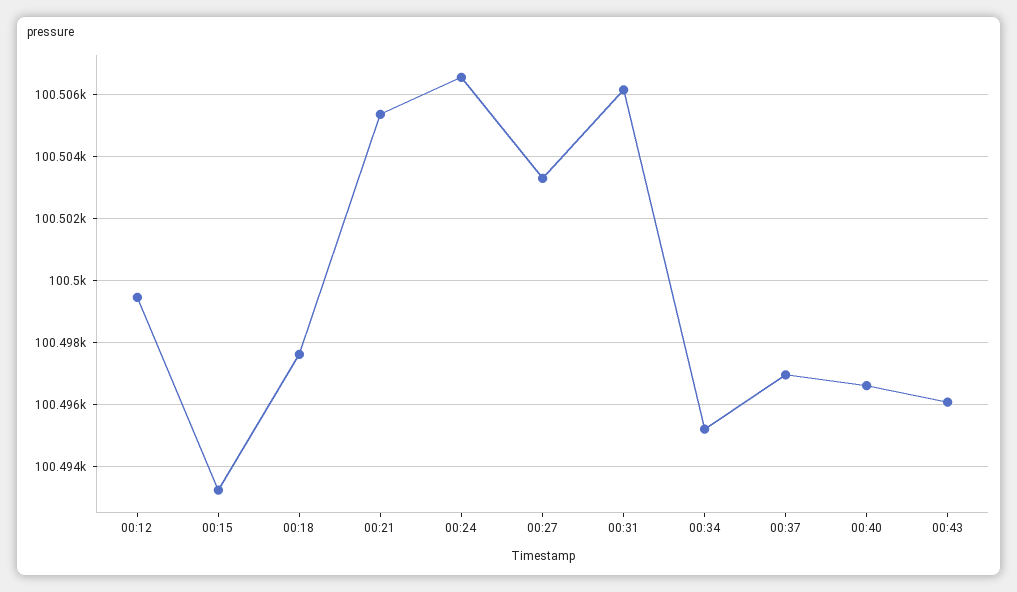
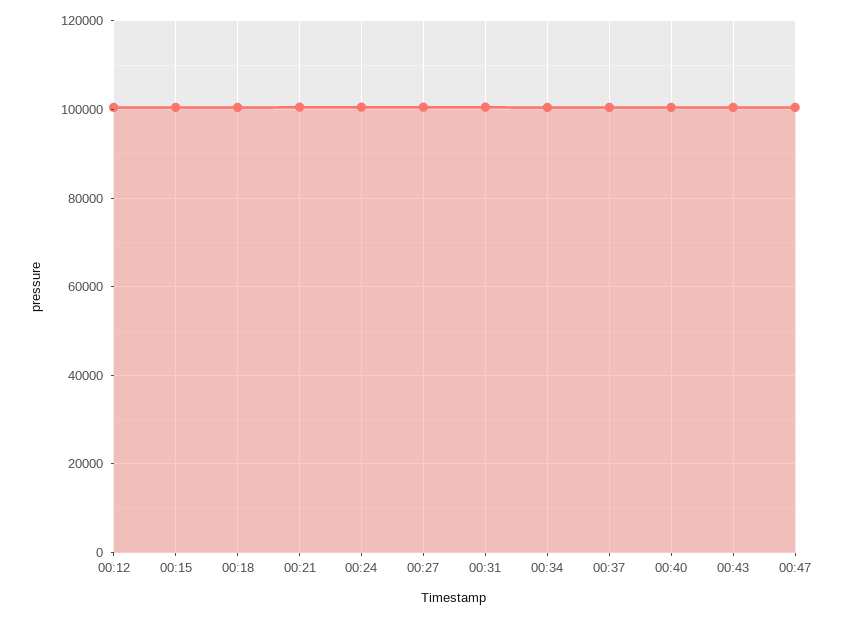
  {
    "00:12": 100499.4,
    "00:15": 100493.2,
    "00:18": 100497.6,
    "00:21": 100505.4,
    "00:24": 100506.6,
    "00:27": 100503.4,
    "00:31": 100506.2,
    "00:34": 100495.2,
    "00:37": 100497,
    "00:40": 100496.6,
-   "00:43": 100496
+   "00:43": 100496,
+   "00:47": 100000
  }

